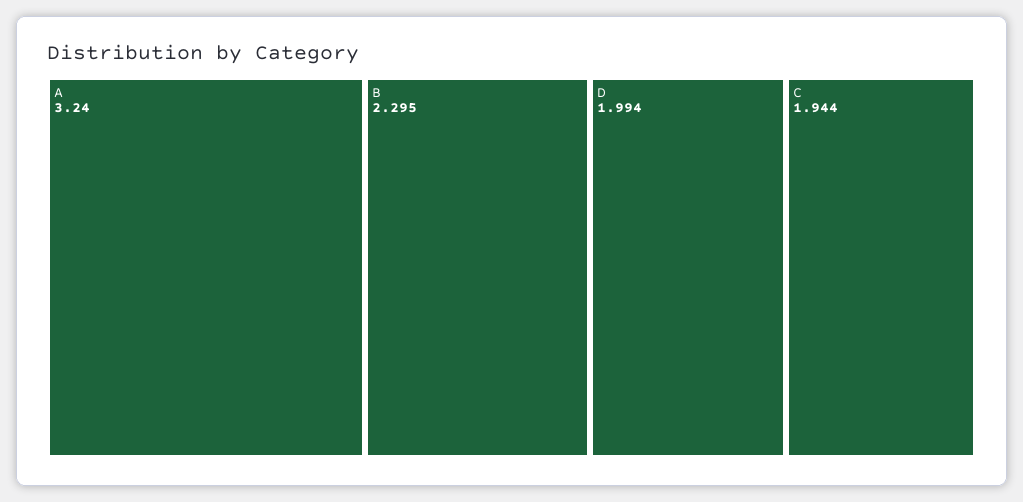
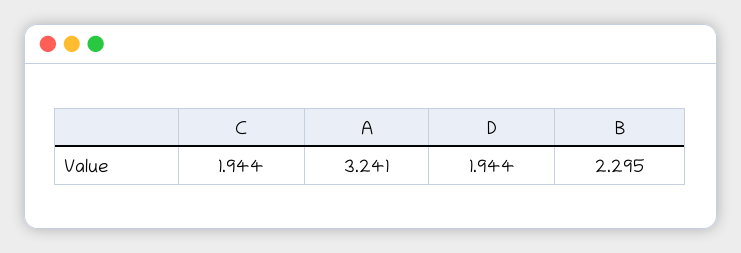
  {
-   "A": 3.24,
+   "A": 3.241,
    "B": 2.295,
-   "D": 1.994,
+   "D": 1.944,
    "C": 1.944
  }

